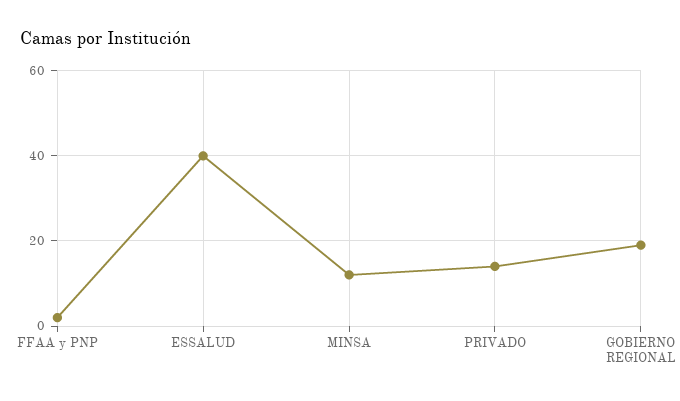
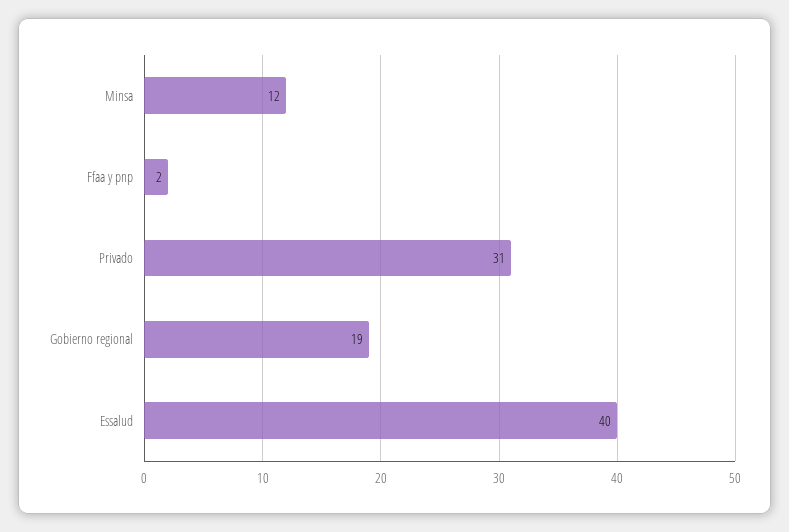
  {
    "FFAA y PNP": 2,
    "ESSALUD": 40,
    "MINSA": 12,
-   "PRIVADO": 15,
+   "PRIVADO": 31,
    "GOBIERNO REGIONAL": 19
  }

